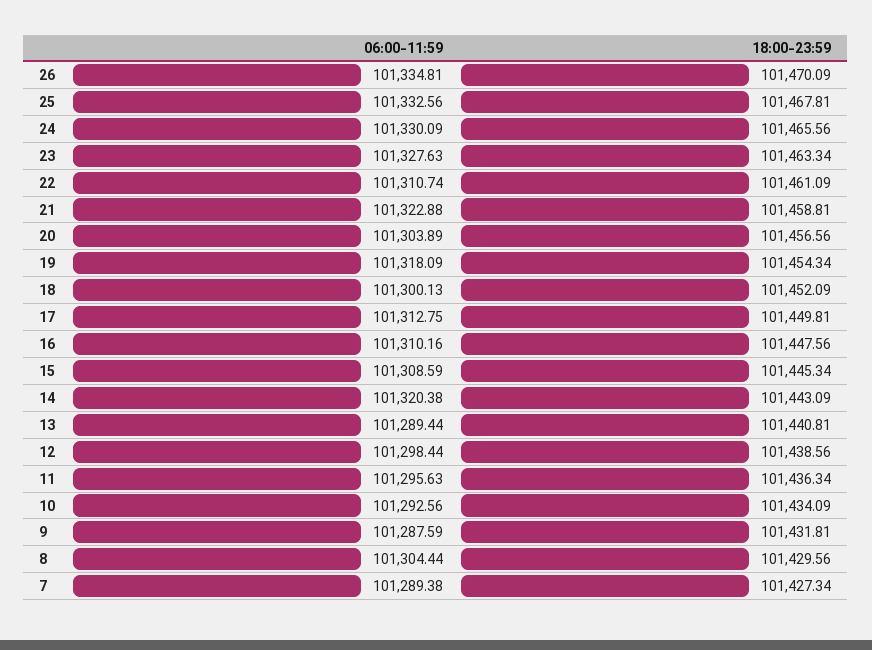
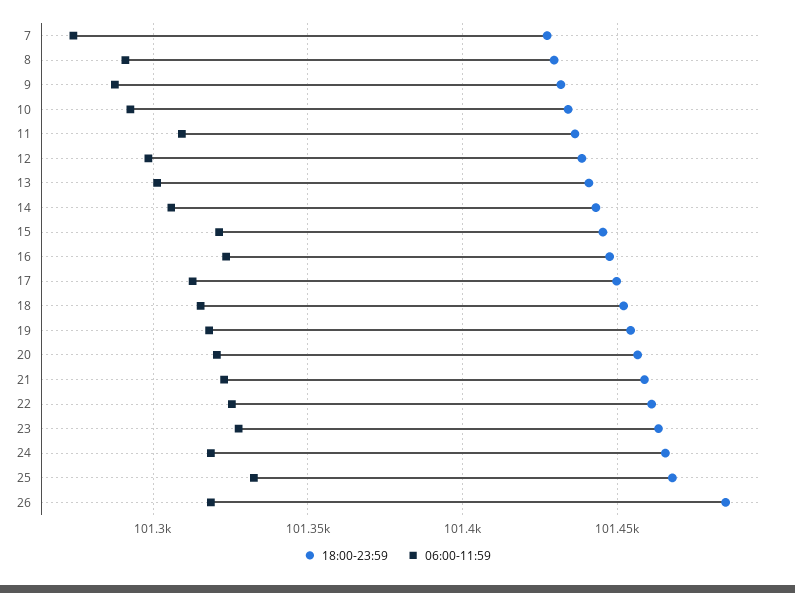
  {
    "06:00-11:59": {
-     "26": 101334.81,
+     "26": 101320,
      "25": 101332.56,
-     "24": 101330.09,
+     "24": 101320,
      "23": 101327.63,
-     "22": 101310.74,
+     "22": 101325,
      "21": 101322.88,
-     "20": 101303.89,
+     "20": 101320,
      "19": 101318.09,
-     "18": 101300.13,
+     "18": 101315,
      "17": 101312.75,
-     "16": 101310.16,
+     "16": 101325,
-     "15": 101308.59,
+     "15": 101320,
-     "14": 101320.38,
+     "14": 101305,
-     "13": 101289.44,
+     "13": 101300,
      "12": 101298.44,
-     "11": 101295.63,
+     "11": 101310,
      "10": 101292.56,
      "9": 101287.59,
-     "8": 101304.44,
+     "8": 101290,
-     "7": 101289.38
+     "7": 101275
    },
    "18:00-23:59": {
-     "26": 101470.09,
+     "26": 101485,
      "25": 101467.81,
      "24": 101465.56,
      "23": 101463.34,
      "22": 101461.09,
      "21": 101458.81,
      "20": 101456.56,
      "19": 101454.34,
      "18": 101452.09,
      "17": 101449.81,
      "16": 101447.56,
      "15": 101445.34,
      "14": 101443.09,
      "13": 101440.81,
      "12": 101438.56,
      "11": 101436.34,
      "10": 101434.09,
      "9": 101431.81,
      "8": 101429.56,
      "7": 101427.34
    }
  }

